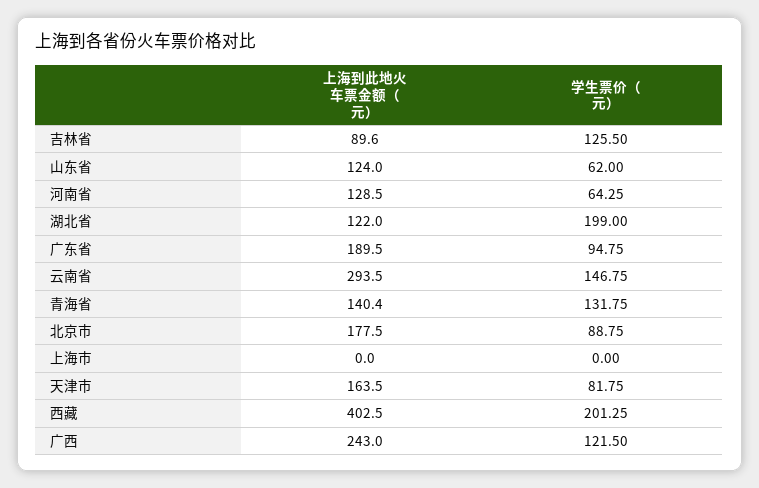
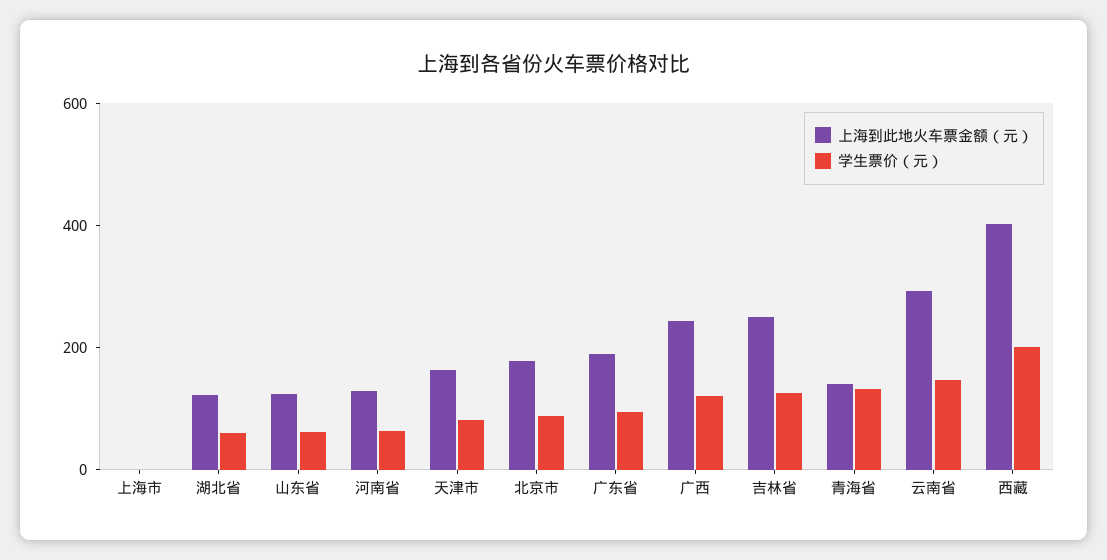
  {
    "上海到此地火车票金额（元）": {
-     "吉林省": 89.6,
+     "吉林省": 250,
      "山东省": 124,
      "河南省": 128.5,
      "湖北省": 122,
      "广东省": 189.5,
      "云南省": 293.5,
      "青海省": 140.4,
      "北京市": 177.5,
      "上海市": 0,
      "天津市": 163.5,
      "西藏": 402.5,
      "广西": 243
    },
    "学生票价（元）": {
      "吉林省": 125.5,
      "山东省": 62,
      "河南省": 64.25,
-     "湖北省": 199,
+     "湖北省": 50,
      "广东省": 94.75,
      "云南省": 146.75,
      "青海省": 131.75,
      "北京市": 88.75,
      "上海市": 0,
      "天津市": 81.75,
      "西藏": 201.25,
      "广西": 121.5
    }
  }

